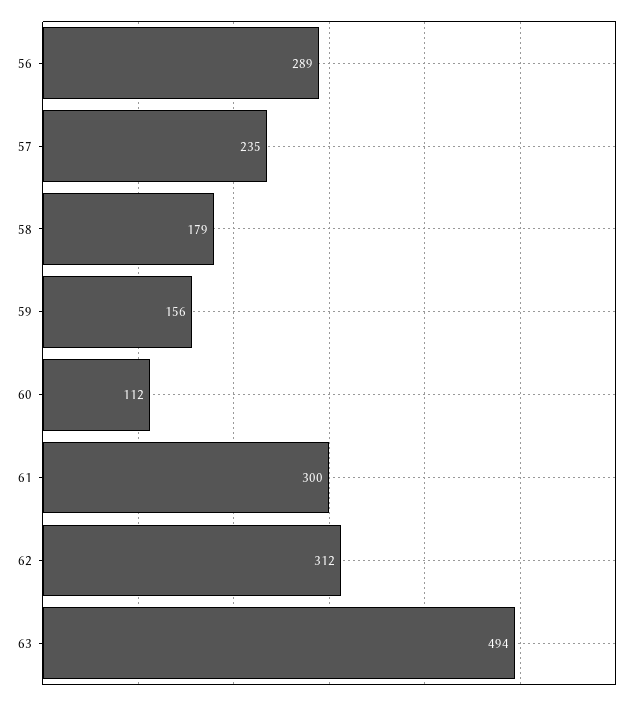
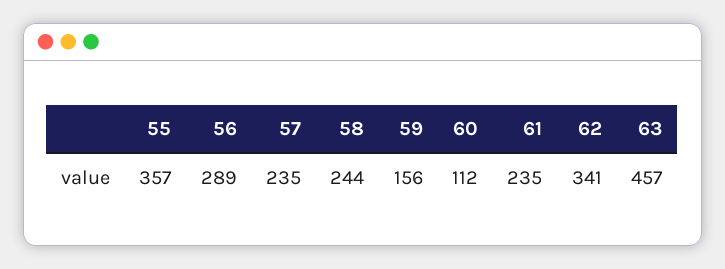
  {
    "56": 289,
    "57": 235,
-   "58": 179,
+   "58": 244,
    "59": 156,
    "60": 112,
-   "61": 300,
+   "61": 235,
-   "62": 312,
+   "62": 341,
-   "63": 494
+   "63": 457,
+   "55": 357
  }

